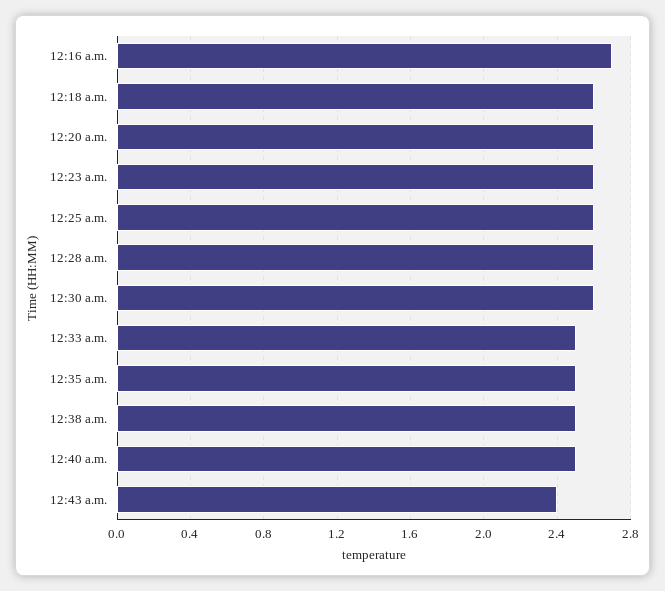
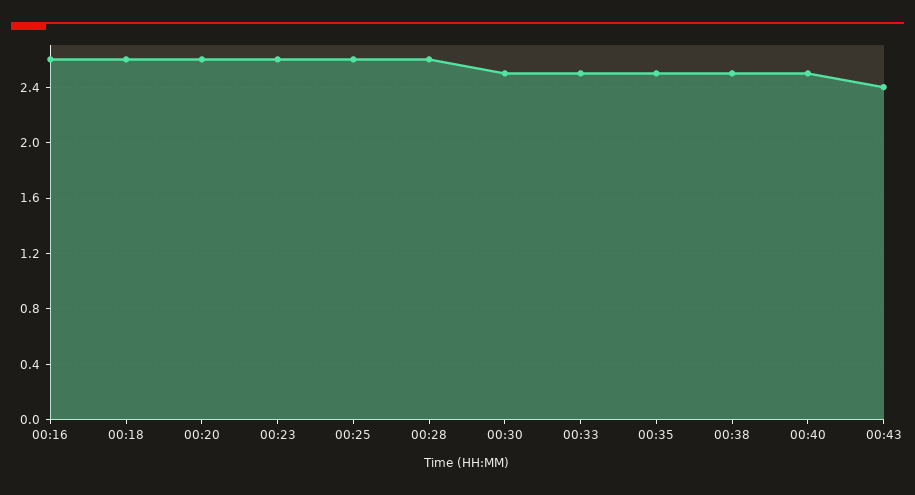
  {
-   "12:16 a.m.": 2.7,
+   "12:16 a.m.": 2.6,
    "12:18 a.m.": 2.6,
    "12:20 a.m.": 2.6,
    "12:23 a.m.": 2.6,
    "12:25 a.m.": 2.6,
    "12:28 a.m.": 2.6,
-   "12:30 a.m.": 2.6,
+   "12:30 a.m.": 2.5,
    "12:33 a.m.": 2.5,
    "12:35 a.m.": 2.5,
    "12:38 a.m.": 2.5,
    "12:40 a.m.": 2.5,
    "12:43 a.m.": 2.4
  }

